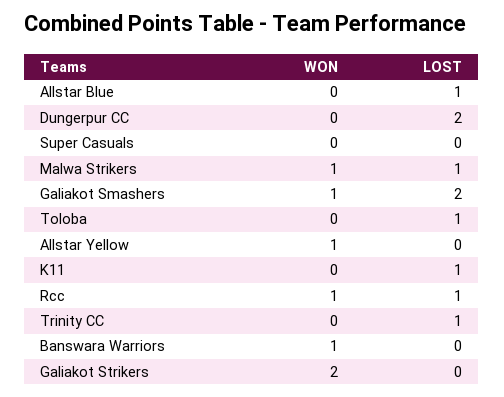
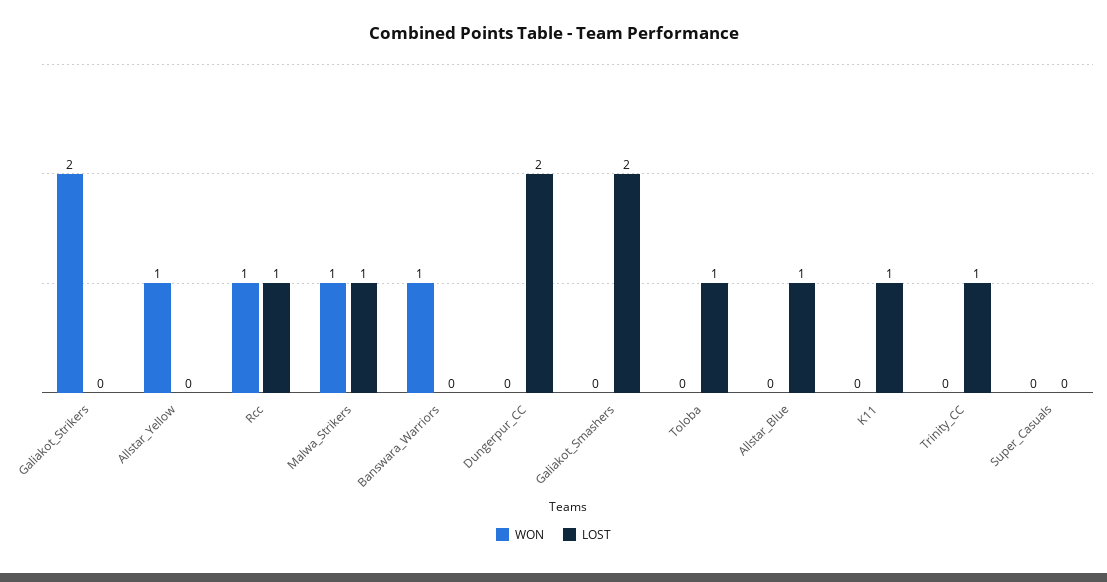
  {
    "WON": {
      "Allstar Blue": 0,
      "Dungerpur CC": 0,
      "Super Casuals": 0,
      "Malwa Strikers": 1,
-     "Galiakot Smashers": 1,
+     "Galiakot Smashers": 0,
      "Toloba": 0,
      "Allstar Yellow": 1,
      "K11": 0,
      "Rcc": 1,
      "Trinity CC": 0,
      "Banswara Warriors": 1,
      "Galiakot Strikers": 2
    },
    "LOST": {
      "Allstar Blue": 1,
      "Dungerpur CC": 2,
      "Super Casuals": 0,
      "Malwa Strikers": 1,
      "Galiakot Smashers": 2,
      "Toloba": 1,
      "Allstar Yellow": 0,
      "K11": 1,
      "Rcc": 1,
      "Trinity CC": 1,
      "Banswara Warriors": 0,
      "Galiakot Strikers": 0
    }
  }

